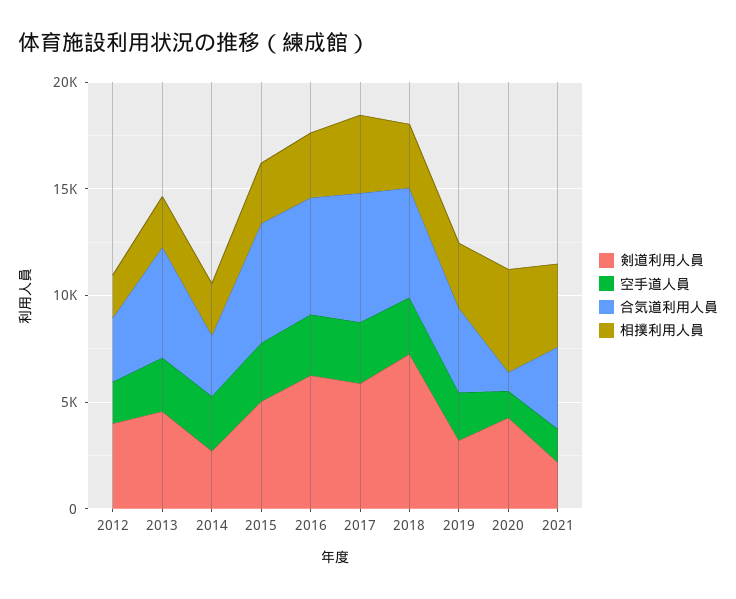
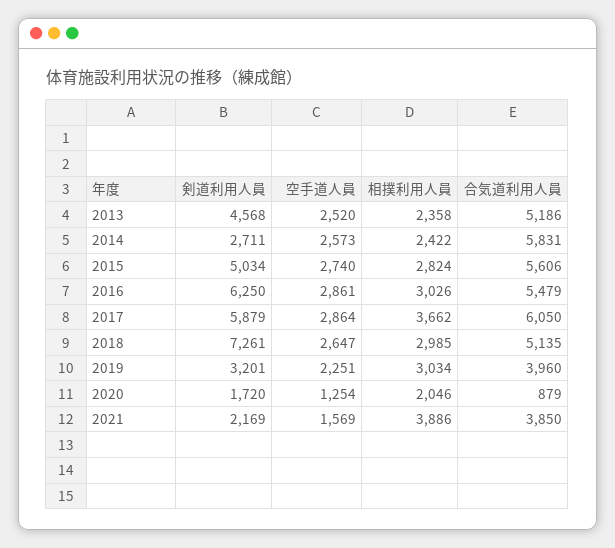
  {
    "剣道利用人員": {
-     "2012": 4000,
      "2013": 4568,
      "2014": 2711,
      "2015": 5034,
      "2016": 6250,
      "2017": 5879,
      "2018": 7261,
      "2019": 3201,
-     "2020": 4000,
+     "2020": 1720,
      "2021": 2169
    },
    "空手道人員": {
-     "2012": 2000,
      "2013": 2520,
      "2014": 2573,
      "2015": 2740,
      "2016": 2861,
      "2017": 2864,
      "2018": 2647,
      "2019": 2251,
      "2020": 1254,
      "2021": 1569
    },
    "合気道利用人員": {
-     "2012": 3000,
      "2013": 5186,
-     "2014": 3000,
+     "2014": 5831,
      "2015": 5606,
      "2016": 5479,
      "2017": 6050,
      "2018": 5135,
      "2019": 3960,
      "2020": 879,
      "2021": 3850
    },
    "相撲利用人員": {
-     "2012": 2000,
      "2013": 2358,
      "2014": 2422,
      "2015": 2824,
      "2016": 3026,
      "2017": 3662,
      "2018": 2985,
      "2019": 3034,
-     "2020": 5000,
+     "2020": 2046,
      "2021": 3886
    }
  }

